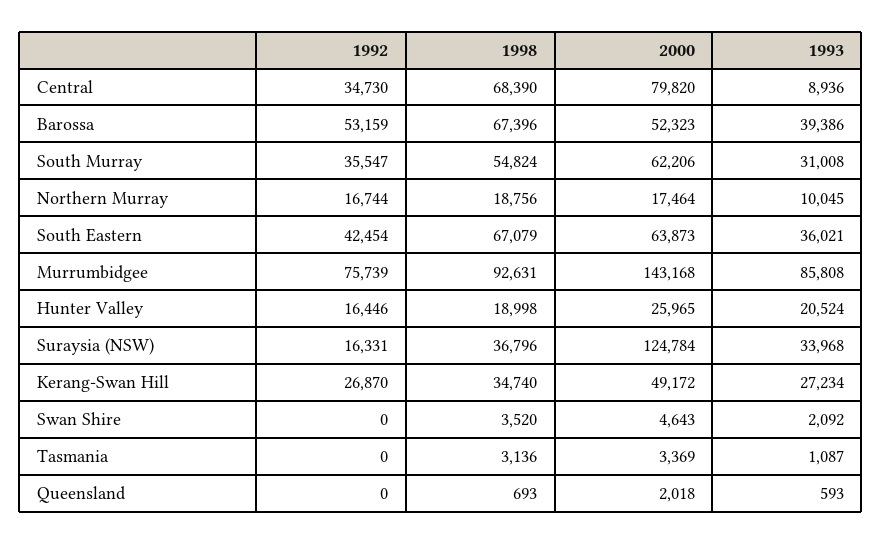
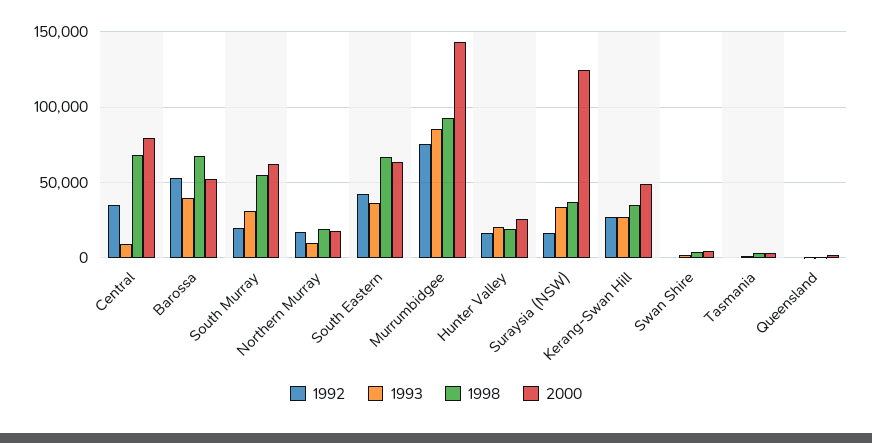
  {
    "1992": {
      "Central": 34730,
      "Barossa": 53159,
-     "South Murray": 35547,
+     "South Murray": 20000,
      "Northern Murray": 16744,
      "South Eastern": 42454,
      "Murrumbidgee": 75739,
      "Hunter Valley": 16446,
      "Suraysia (NSW)": 16331,
      "Kerang-Swan Hill": 26870,
      "Swan Shire": 0,
      "Tasmania": 0,
      "Queensland": 0
    },
    "1998": {
      "Central": 68390,
      "Barossa": 67396,
      "South Murray": 54824,
      "Northern Murray": 18756,
      "South Eastern": 67079,
      "Murrumbidgee": 92631,
      "Hunter Valley": 18998,
      "Suraysia (NSW)": 36796,
      "Kerang-Swan Hill": 34740,
      "Swan Shire": 3520,
      "Tasmania": 3136,
      "Queensland": 693
    },
    "2000": {
      "Central": 79820,
      "Barossa": 52323,
      "South Murray": 62206,
      "Northern Murray": 17464,
      "South Eastern": 63873,
      "Murrumbidgee": 143168,
      "Hunter Valley": 25965,
      "Suraysia (NSW)": 124784,
      "Kerang-Swan Hill": 49172,
      "Swan Shire": 4643,
      "Tasmania": 3369,
      "Queensland": 2018
    },
    "1993": {
      "Central": 8936,
      "Barossa": 39386,
      "South Murray": 31008,
      "Northern Murray": 10045,
      "South Eastern": 36021,
      "Murrumbidgee": 85808,
      "Hunter Valley": 20524,
      "Suraysia (NSW)": 33968,
      "Kerang-Swan Hill": 27234,
      "Swan Shire": 2092,
      "Tasmania": 1087,
      "Queensland": 593
    }
  }

